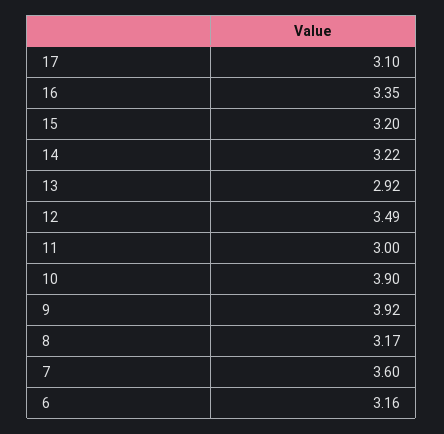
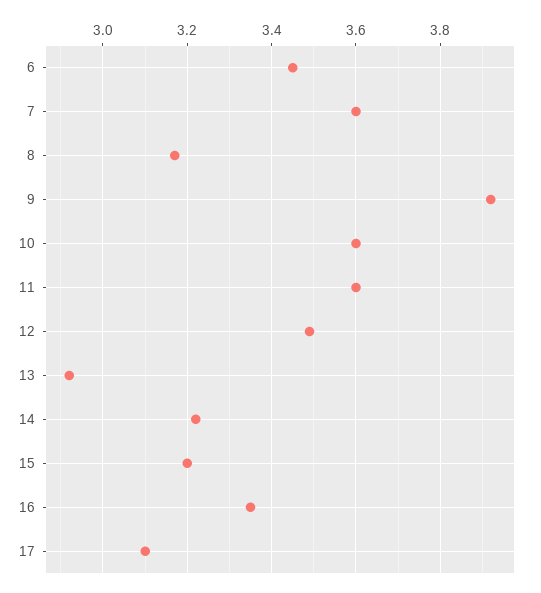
  {
    "17": 3.1,
    "16": 3.35,
    "15": 3.2,
    "14": 3.22,
    "13": 2.92,
    "12": 3.49,
-   "11": 3,
+   "11": 3.6,
-   "10": 3.9,
+   "10": 3.6,
    "9": 3.92,
    "8": 3.17,
    "7": 3.6,
-   "6": 3.16
+   "6": 3.45
  }

